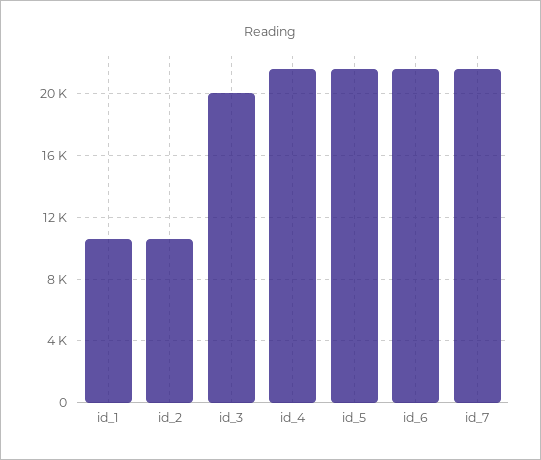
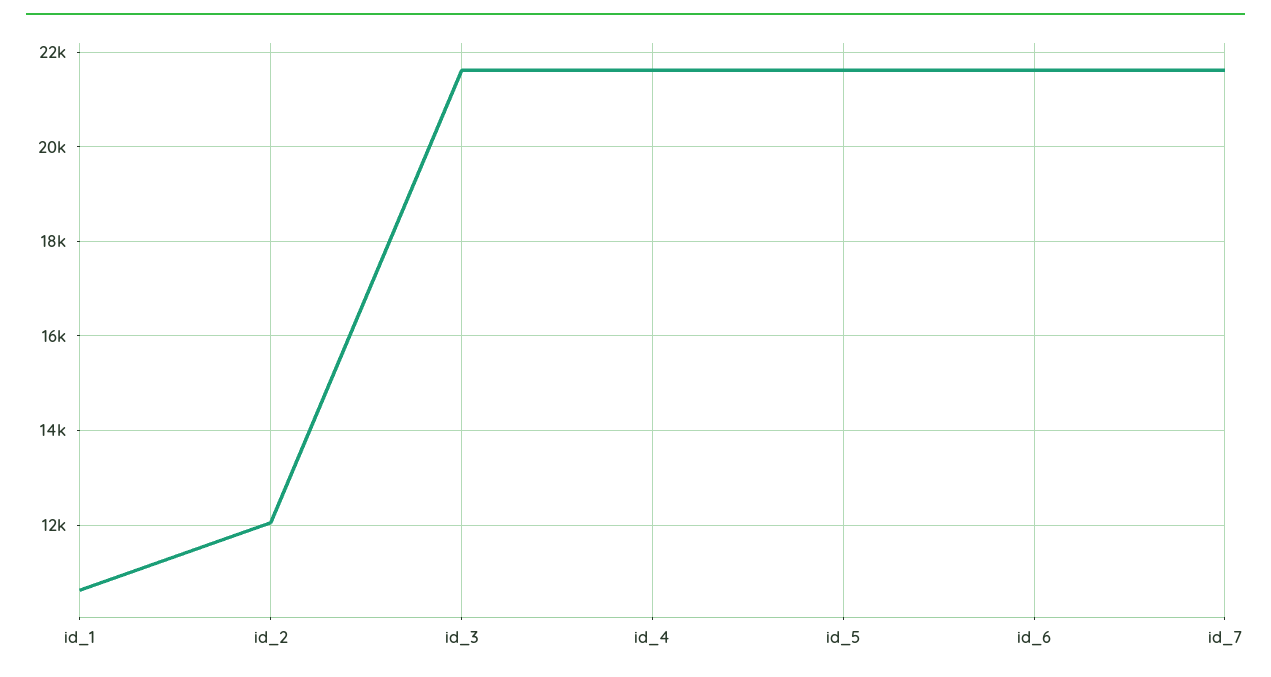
  {
    "id_1": 10600,
-   "id_2": 10500,
+   "id_2": 12000,
-   "id_3": 20000,
+   "id_3": 21600,
    "id_4": 21600,
    "id_5": 21600,
    "id_6": 21600,
    "id_7": 21600
  }

